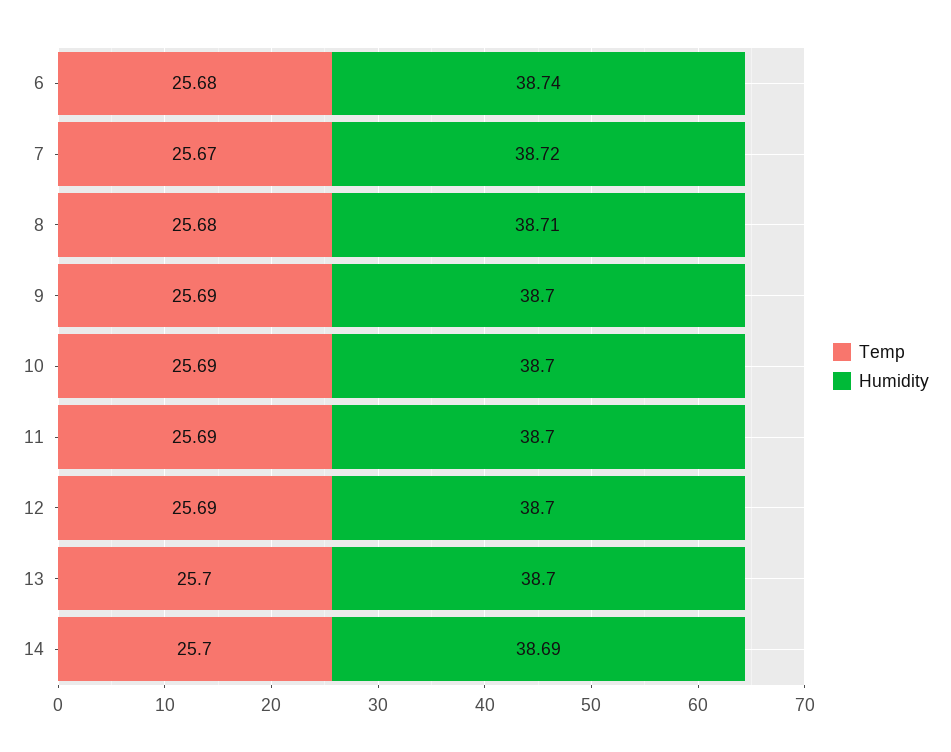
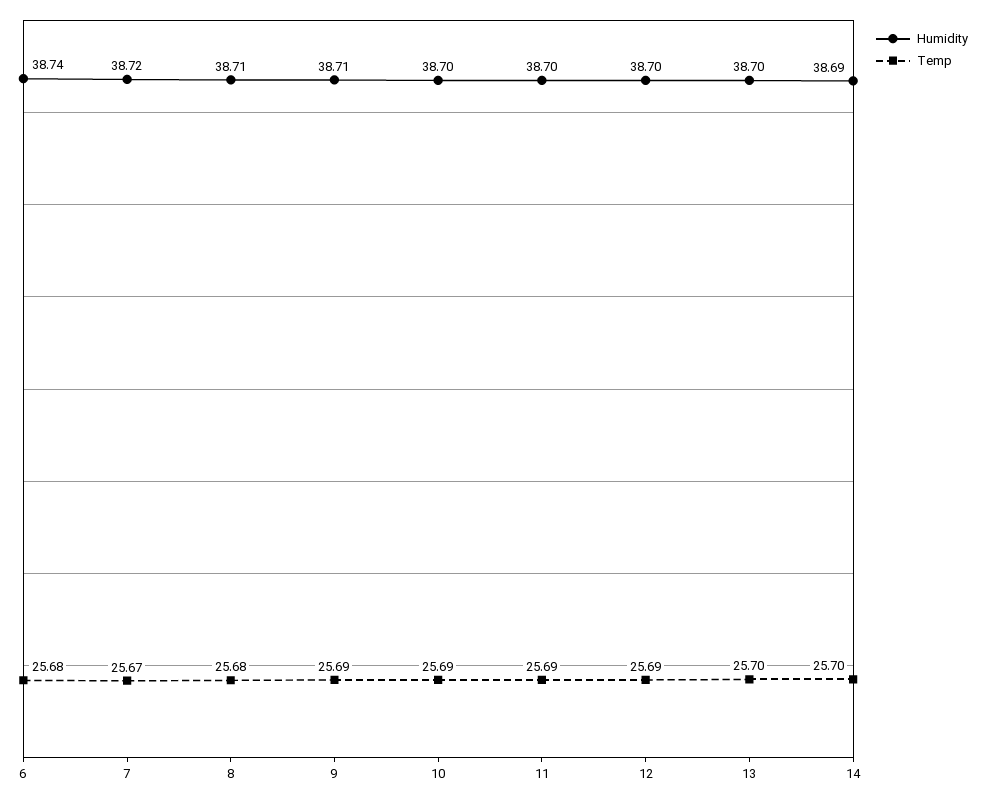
  {
    "Temp": {
      "6": 25.68,
      "7": 25.67,
      "8": 25.68,
      "9": 25.69,
      "10": 25.69,
      "11": 25.69,
      "12": 25.69,
      "13": 25.7,
      "14": 25.7
    },
    "Humidity": {
      "6": 38.74,
      "7": 38.72,
      "8": 38.71,
-     "9": 38.7,
+     "9": 38.71,
      "10": 38.7,
      "11": 38.7,
      "12": 38.7,
      "13": 38.7,
      "14": 38.69
    }
  }

